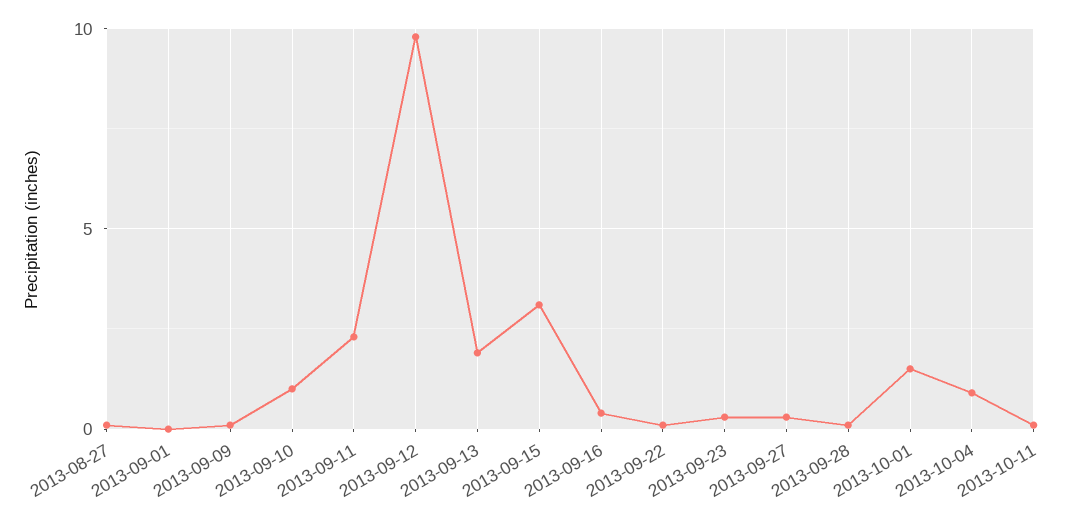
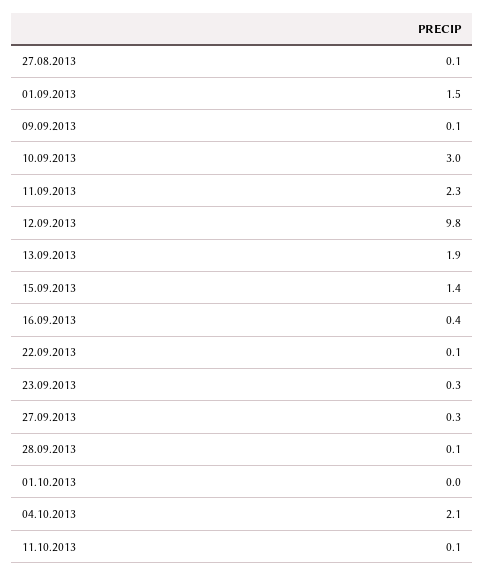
  {
    "2013-08-27": 0.1,
-   "2013-09-01": 0,
+   "2013-09-01": 1.5,
    "2013-09-09": 0.1,
-   "2013-09-10": 1,
+   "2013-09-10": 3,
    "2013-09-11": 2.3,
    "2013-09-12": 9.8,
    "2013-09-13": 1.9,
-   "2013-09-15": 3,
+   "2013-09-15": 1.4,
    "2013-09-16": 0.4,
    "2013-09-22": 0.1,
    "2013-09-23": 0.3,
    "2013-09-27": 0.3,
    "2013-09-28": 0.1,
-   "2013-10-01": 1.5,
+   "2013-10-01": 0,
-   "2013-10-04": 1,
+   "2013-10-04": 2.1,
    "2013-10-11": 0.1
  }

